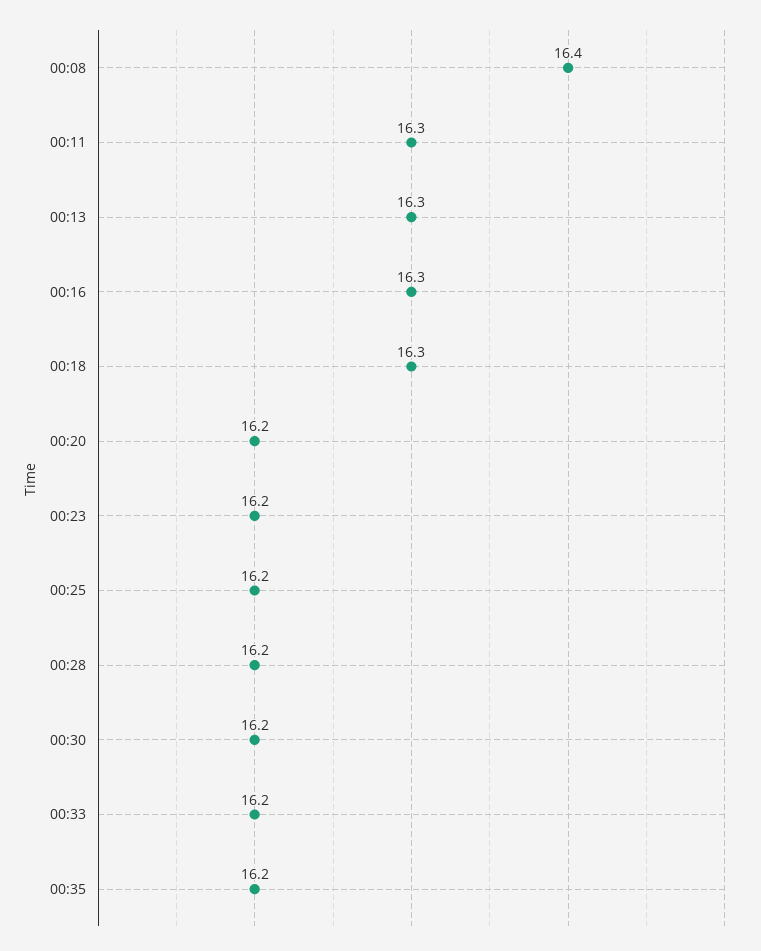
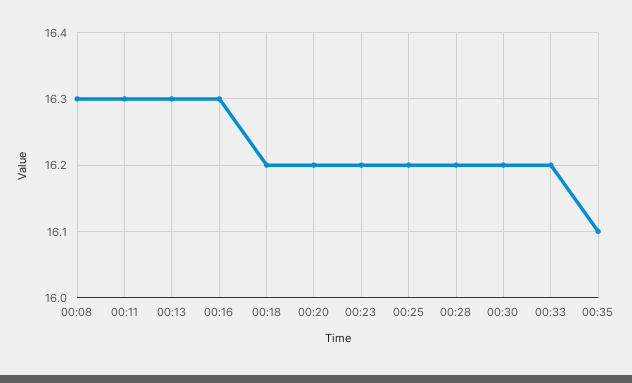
  {
-   "00:08": 16.4,
+   "00:08": 16.3,
    "00:11": 16.3,
    "00:13": 16.3,
    "00:16": 16.3,
-   "00:18": 16.3,
+   "00:18": 16.2,
    "00:20": 16.2,
    "00:23": 16.2,
    "00:25": 16.2,
    "00:28": 16.2,
    "00:30": 16.2,
    "00:33": 16.2,
-   "00:35": 16.2
+   "00:35": 16.1
  }

